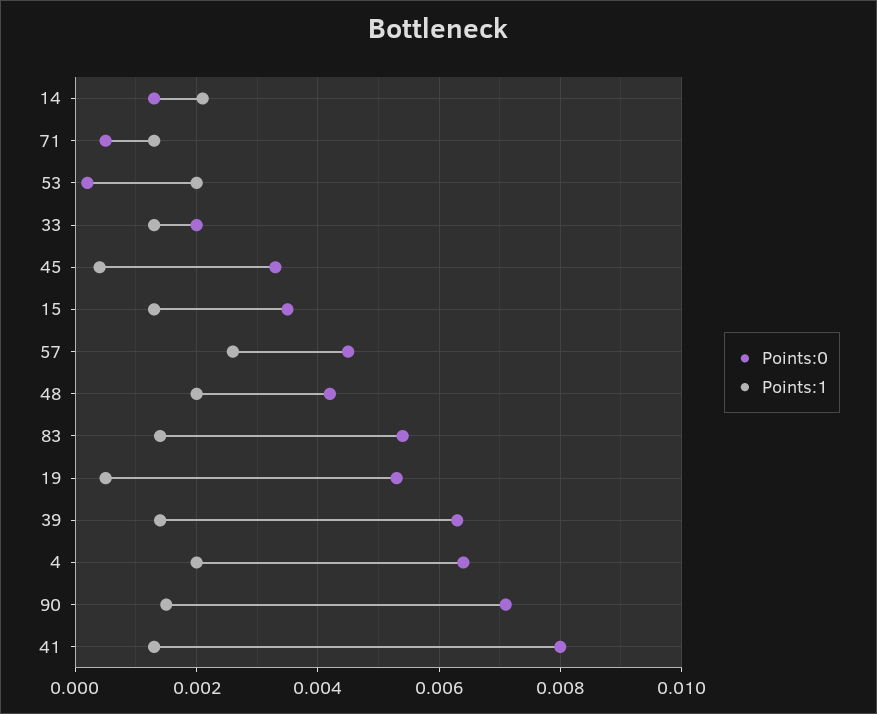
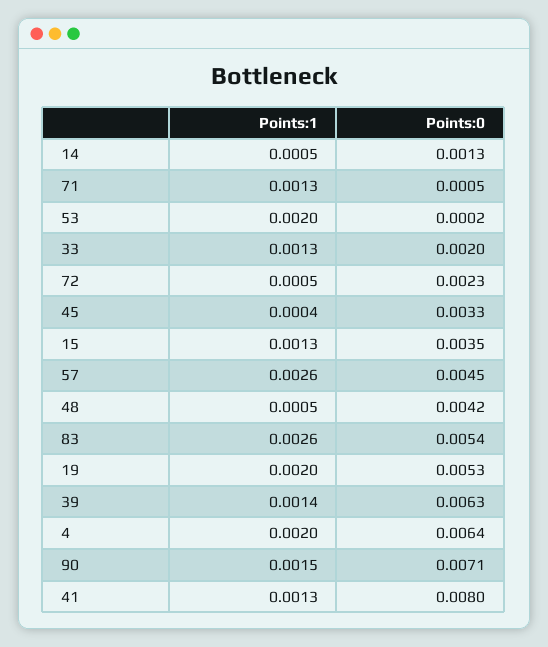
  {
    "Points:0": {
      "14": 0.0013,
      "71": 0.0005,
      "53": 0.0002,
      "33": 0.002,
      "45": 0.0033,
      "15": 0.0035,
      "57": 0.0045,
      "48": 0.0042,
      "83": 0.0054,
      "19": 0.0053,
      "39": 0.0063,
      "4": 0.0064,
      "90": 0.0071,
-     "41": 0.008
+     "41": 0.008,
+     "72": 0.0023
    },
    "Points:1": {
-     "14": 0.002,
+     "14": 0.0005,
      "71": 0.0013,
      "53": 0.002,
      "33": 0.0013,
      "45": 0.0004,
      "15": 0.0013,
      "57": 0.0026,
-     "48": 0.002,
+     "48": 0.0005,
-     "83": 0.0015,
+     "83": 0.0026,
-     "19": 0.0005,
+     "19": 0.002,
      "39": 0.0014,
      "4": 0.002,
      "90": 0.0015,
-     "41": 0.0013
+     "41": 0.0013,
+     "72": 0.0005
    }
  }

